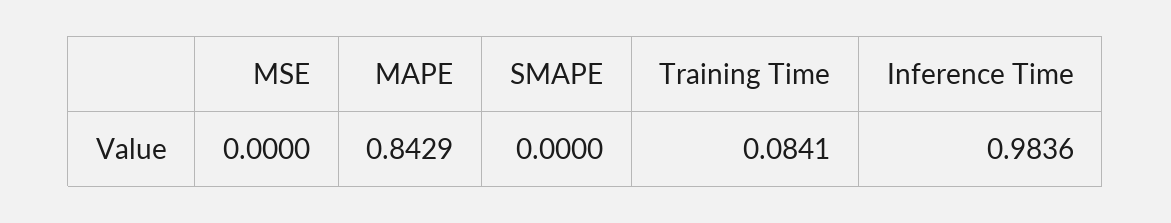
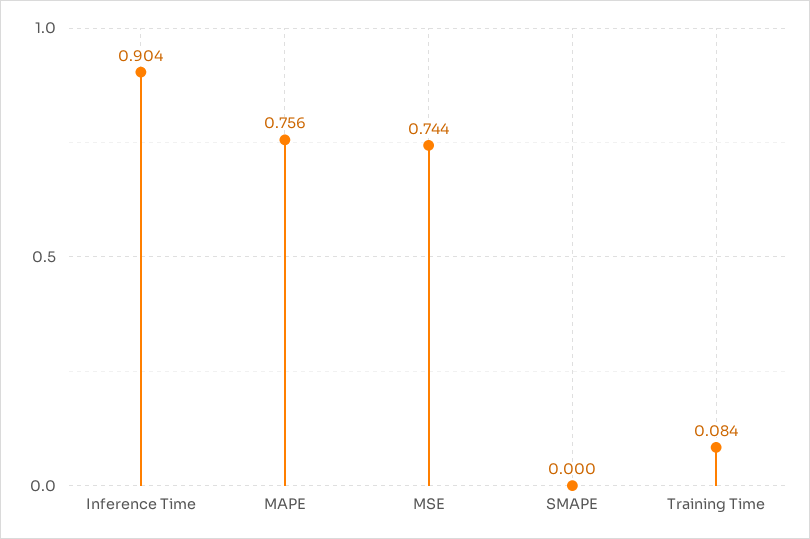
  {
-   "MSE": 0,
+   "MSE": 0.744,
-   "MAPE": 0.8429,
+   "MAPE": 0.756,
    "SMAPE": 0,
    "Training Time": 0.0841,
-   "Inference Time": 0.9836
+   "Inference Time": 0.904
  }

